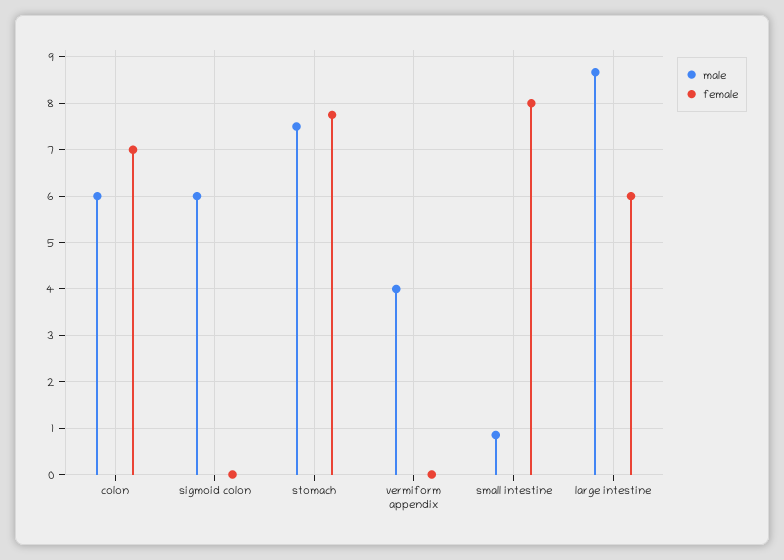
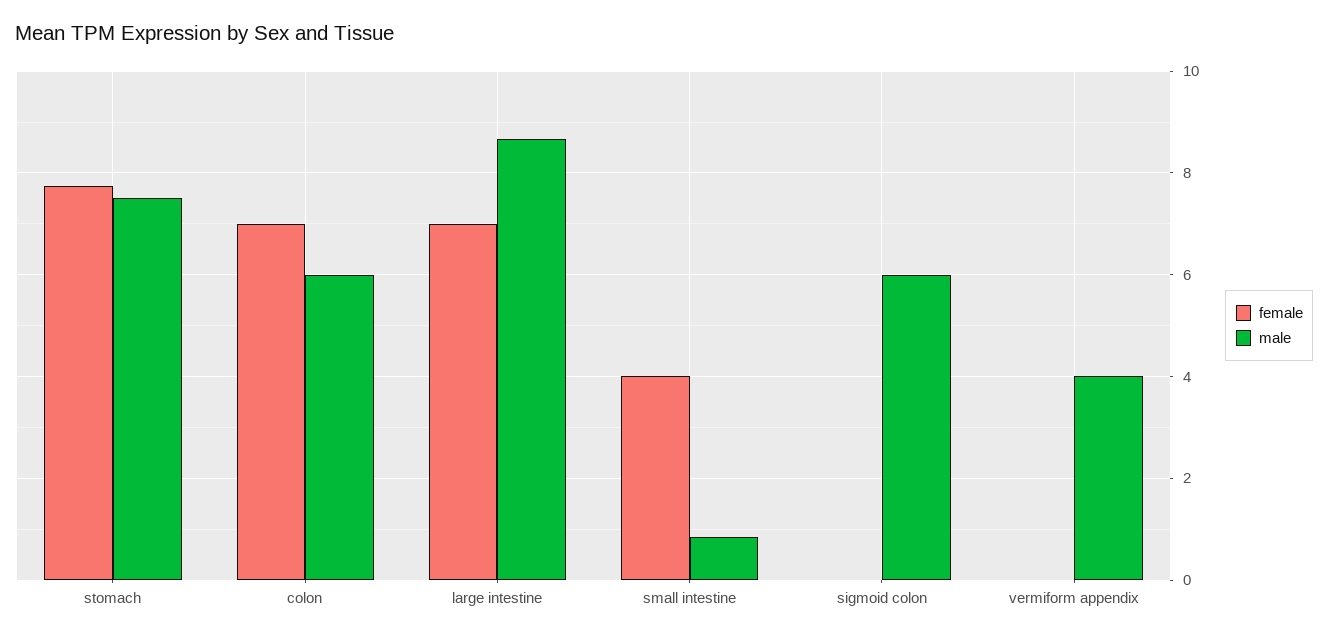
  {
    "male": {
      "colon": 6,
      "sigmoid colon": 6,
      "stomach": 7.6,
      "vermiform appendix": 4,
      "small intestine": 0.8,
      "large intestine": 8.6
    },
    "female": {
      "colon": 7,
      "sigmoid colon": 0,
      "stomach": 7.8,
      "vermiform appendix": 0,
-     "small intestine": 8,
+     "small intestine": 4,
-     "large intestine": 6
+     "large intestine": 7
    }
  }

